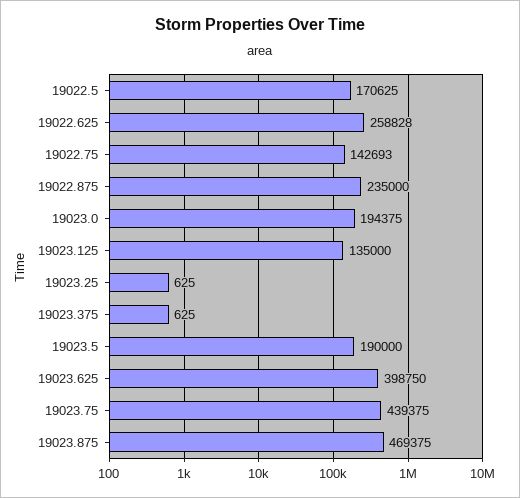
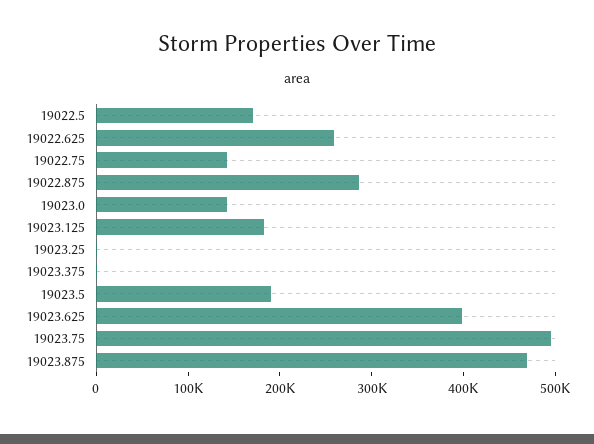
  {
    "19022.5": 170625,
    "19022.625": 258828,
    "19022.75": 142693,
-   "19022.875": 235000,
+   "19022.875": 280000,
-   "19023.0": 194375,
+   "19023.0": 140000,
-   "19023.125": 135000,
+   "19023.125": 180000,
    "19023.25": 625,
    "19023.375": 625,
    "19023.5": 190000,
    "19023.625": 398750,
-   "19023.75": 439375,
+   "19023.75": 500000,
    "19023.875": 469375
  }

